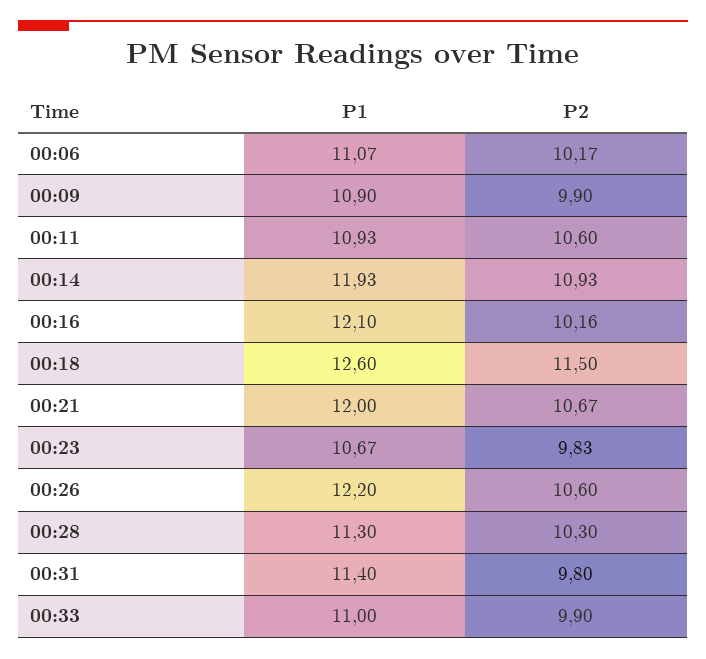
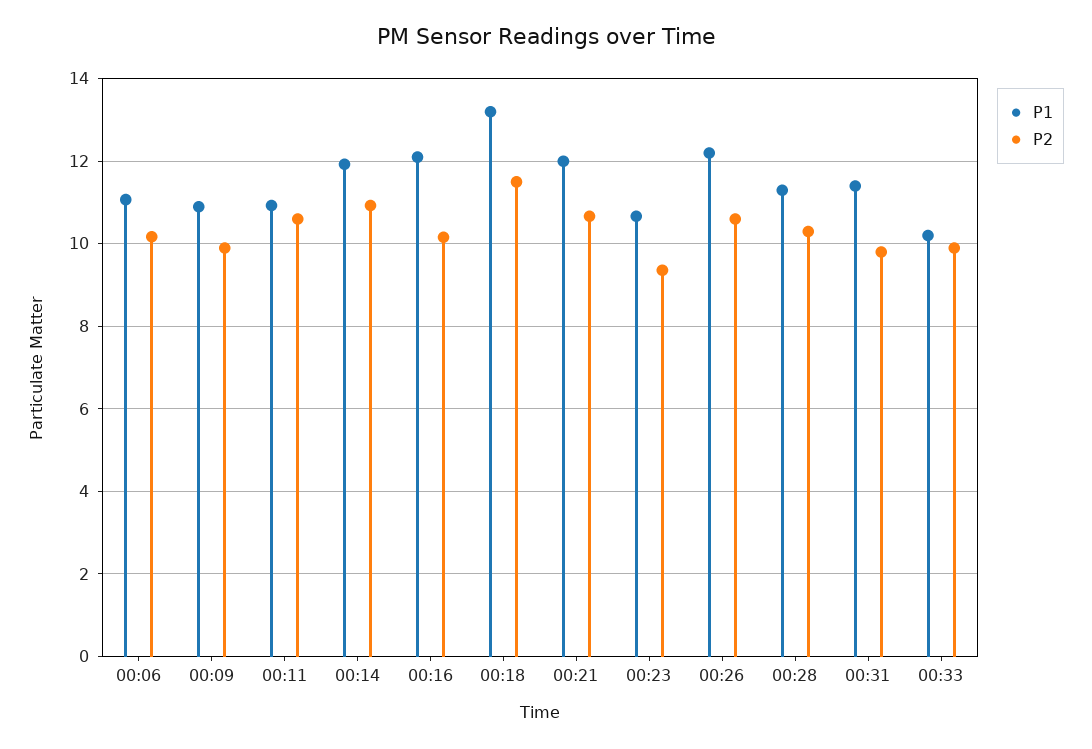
  {
    "P1": {
      "00:06": 11.07,
      "00:09": 10.9,
      "00:11": 10.93,
      "00:14": 11.93,
      "00:16": 12.1,
-     "00:18": 12.6,
+     "00:18": 13.2,
      "00:21": 12,
      "00:23": 10.67,
      "00:26": 12.2,
      "00:28": 11.3,
      "00:31": 11.4,
-     "00:33": 11
+     "00:33": 10.2
    },
    "P2": {
      "00:06": 10.17,
      "00:09": 9.9,
      "00:11": 10.6,
      "00:14": 10.93,
      "00:16": 10.16,
      "00:18": 11.5,
      "00:21": 10.67,
-     "00:23": 9.83,
+     "00:23": 9.4,
      "00:26": 10.6,
      "00:28": 10.3,
      "00:31": 9.8,
      "00:33": 9.9
    }
  }

